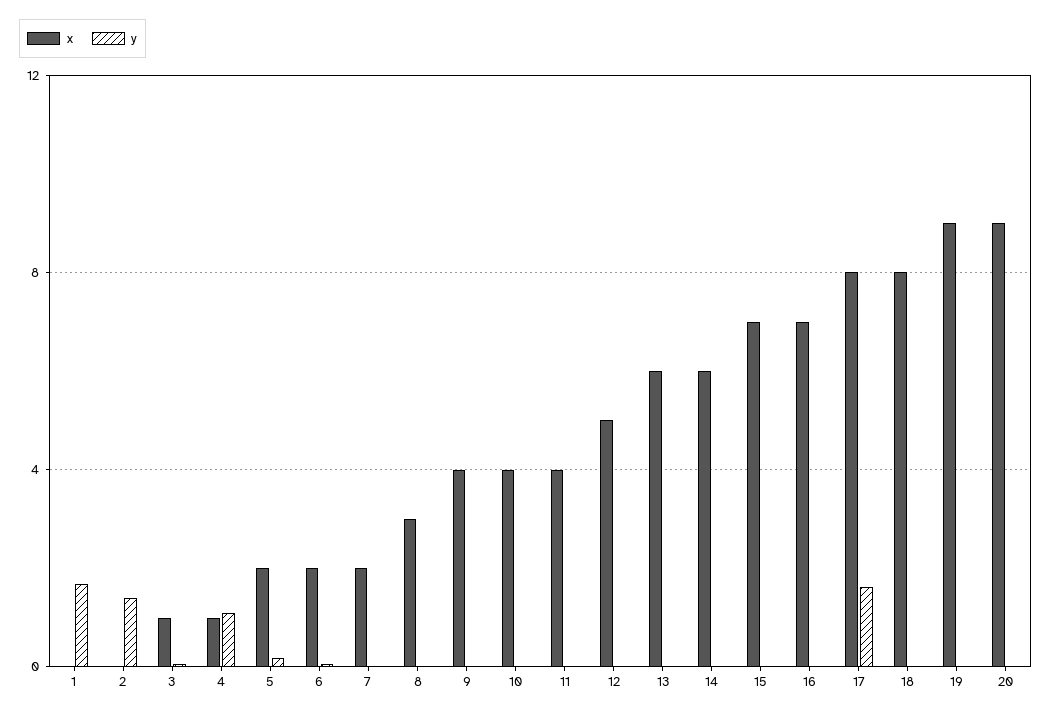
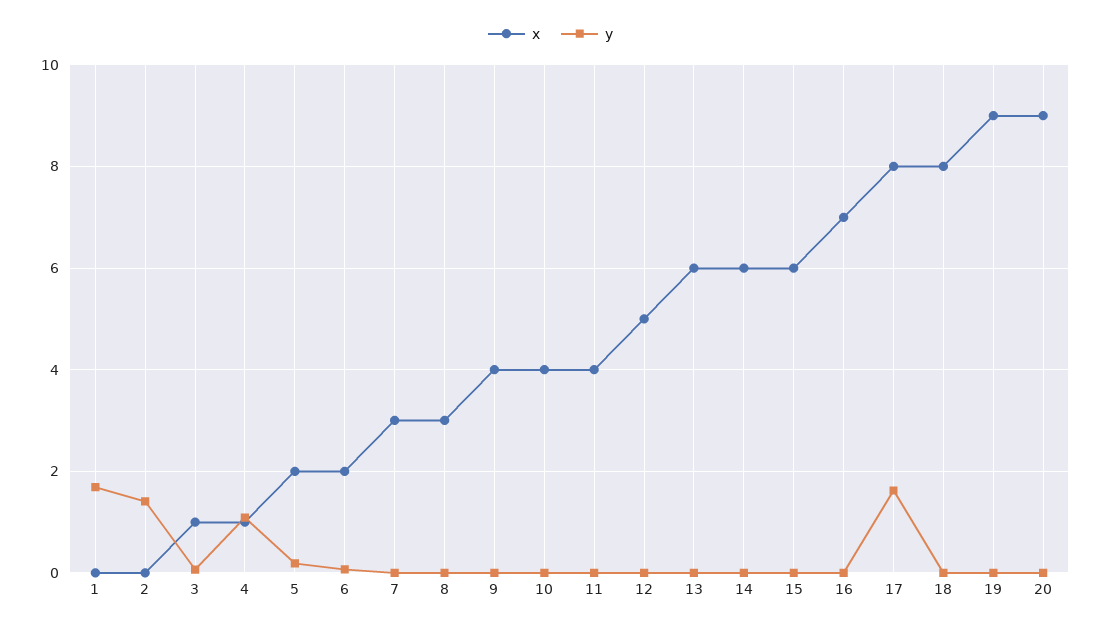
  {
    "x": {
      "1": 0,
      "2": 0,
      "3": 1,
      "4": 1,
      "5": 2,
      "6": 2,
-     "7": 2,
+     "7": 3,
      "8": 3,
      "9": 4,
      "10": 4,
      "11": 4,
      "12": 5,
      "13": 6,
      "14": 6,
-     "15": 7,
+     "15": 6,
      "16": 7,
      "17": 8,
      "18": 8,
      "19": 9,
      "20": 9
    },
    "y": {
      "1": 1.6,
      "2": 1.4,
      "3": 0,
      "4": 1,
      "5": 0.2,
      "6": 0,
      "7": 0,
      "8": 0,
      "9": 0,
      "10": 0,
      "11": 0,
      "12": 0,
      "13": 0,
      "14": 0,
      "15": 0,
      "16": 0,
      "17": 1.6,
      "18": 0,
      "19": 0,
      "20": 0
    }
  }

